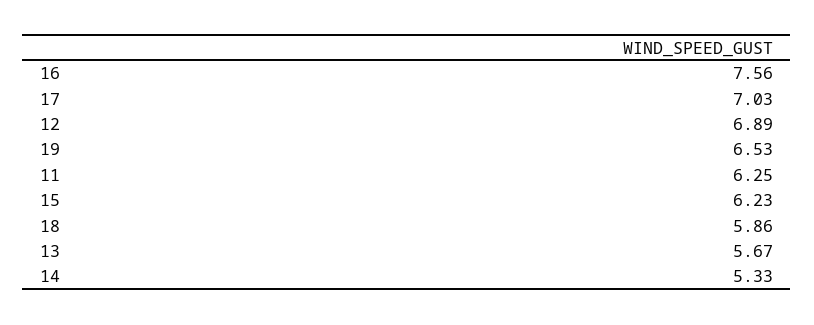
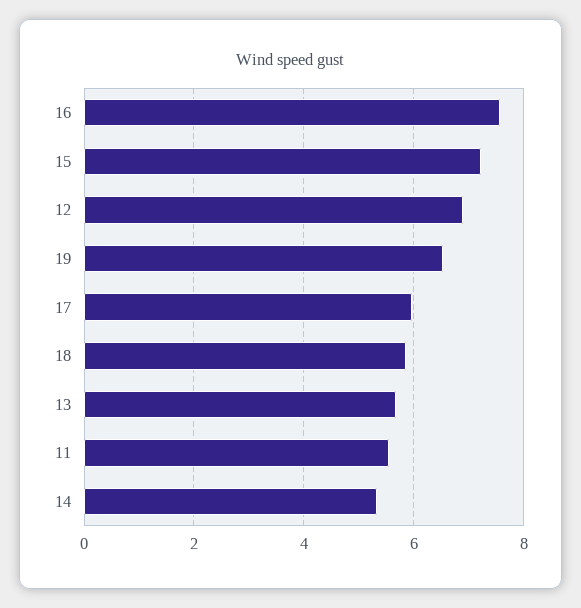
  {
    "16": 7.56,
-   "17": 7.03,
+   "17": 6,
    "12": 6.89,
    "19": 6.53,
-   "11": 6.25,
+   "11": 5.6,
-   "15": 6.23,
+   "15": 7.2,
    "18": 5.86,
    "13": 5.67,
    "14": 5.33
  }

